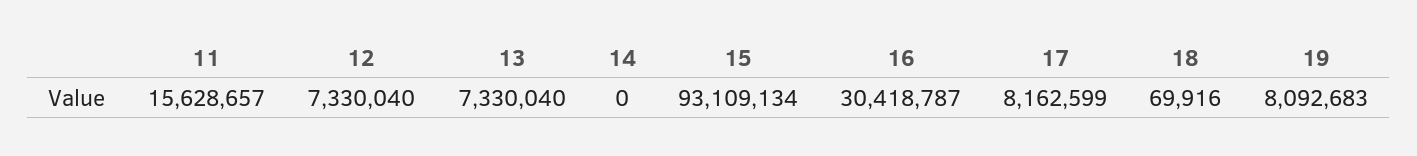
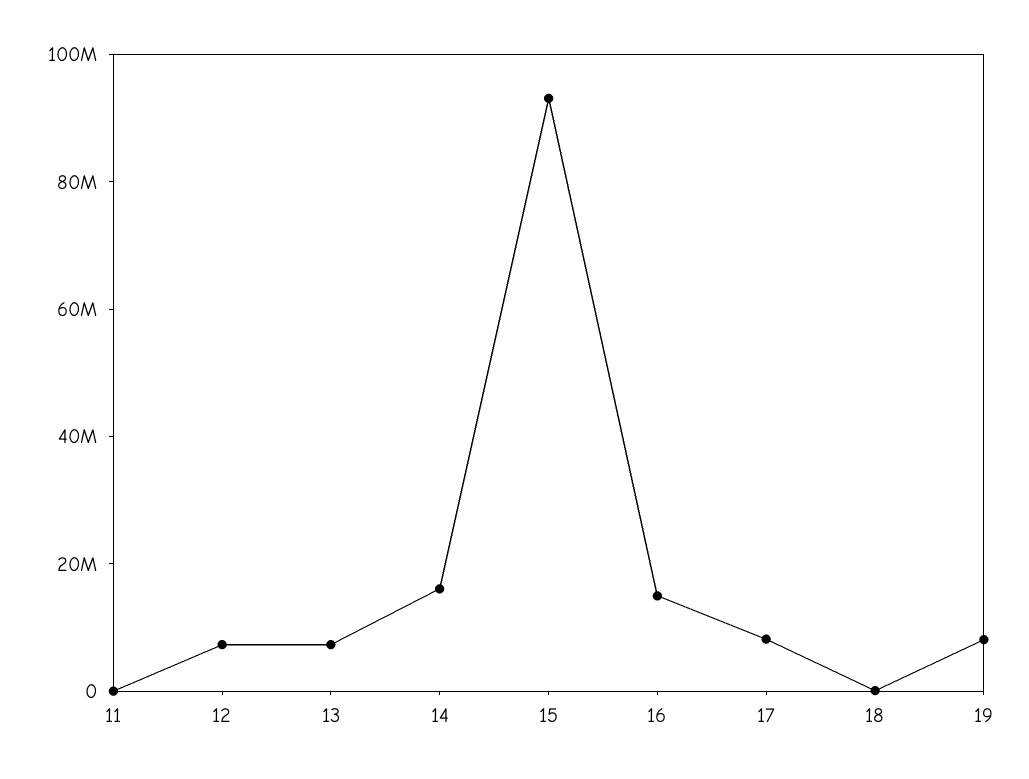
  {
-   "11": 15628657,
+   "11": 0,
    "12": 7330040,
    "13": 7330040,
-   "14": 0,
+   "14": 15000000,
    "15": 93109134,
-   "16": 30418787,
+   "16": 15000000,
    "17": 8162599,
    "18": 69916,
    "19": 8092683
  }

